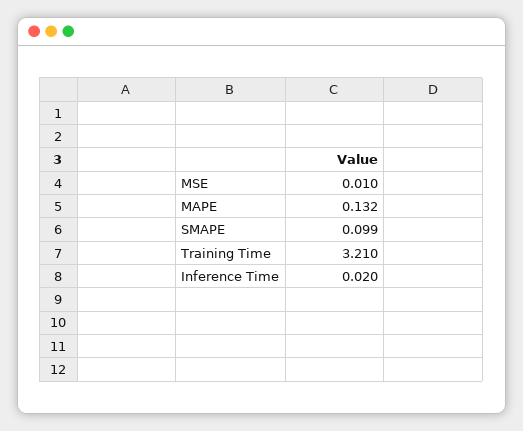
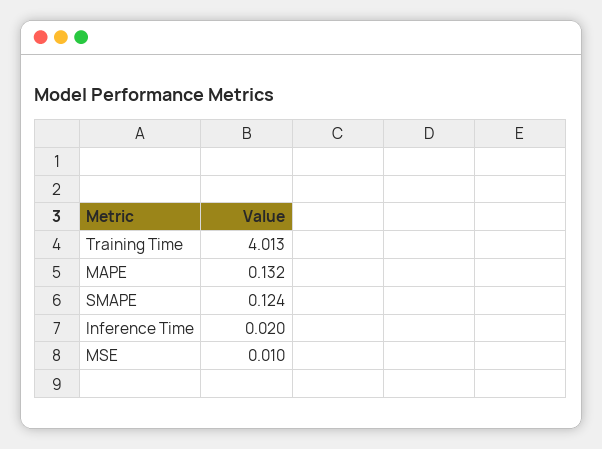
  {
    "MSE": 0.01,
    "MAPE": 0.132,
-   "SMAPE": 0.099,
+   "SMAPE": 0.124,
-   "Training Time": 3.21,
+   "Training Time": 4.013,
    "Inference Time": 0.02
  }

